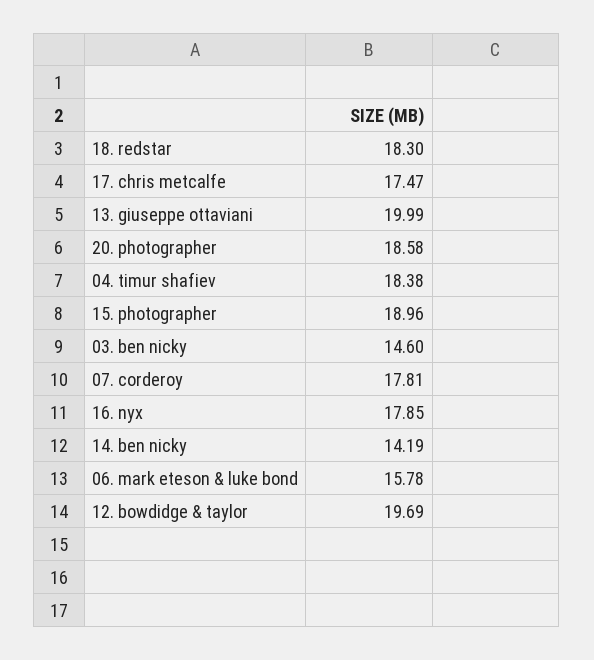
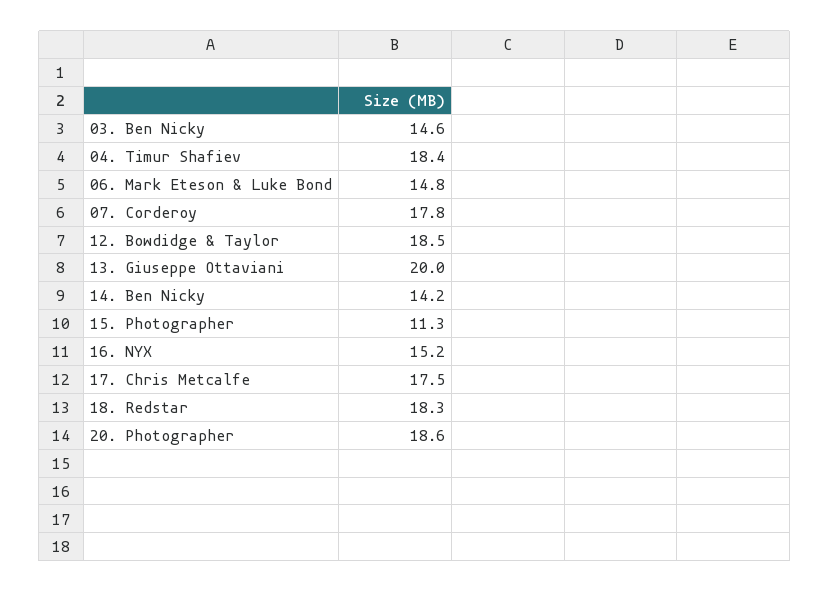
  {
    "18. redstar": 18.3,
    "17. chris metcalfe": 17.47,
    "13. giuseppe ottaviani": 19.99,
    "20. photographer": 18.58,
    "04. timur shafiev": 18.38,
-   "15. photographer": 18.96,
+   "15. photographer": 11.3,
    "03. ben nicky": 14.6,
    "07. corderoy": 17.81,
-   "16. nyx": 17.85,
+   "16. nyx": 15.2,
    "14. ben nicky": 14.19,
-   "06. mark eteson & luke bond": 15.78,
+   "06. mark eteson & luke bond": 14.8,
-   "12. bowdidge & taylor": 19.69
+   "12. bowdidge & taylor": 18.5
  }

